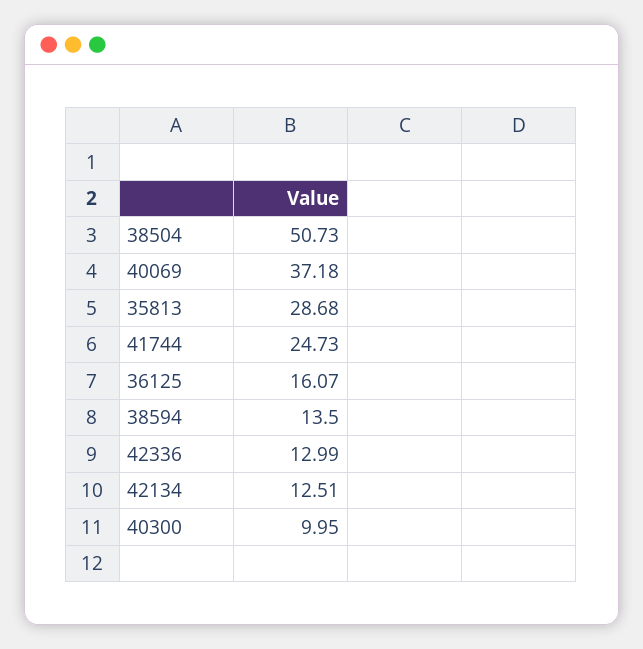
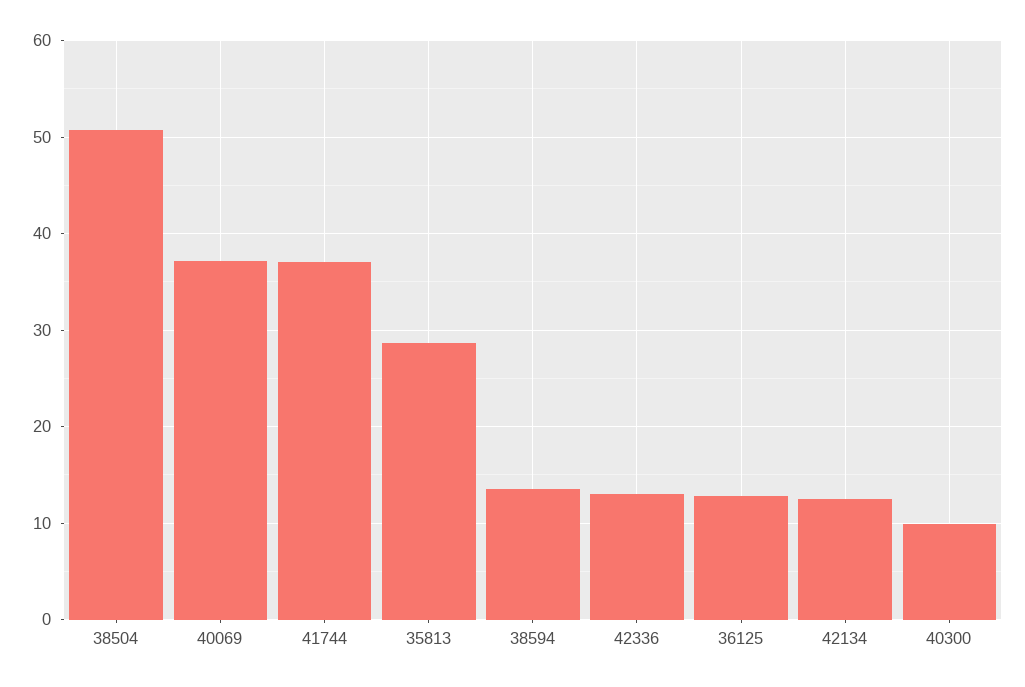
  {
    "38504": 50.73,
    "40069": 37.18,
    "35813": 28.68,
-   "41744": 24.73,
+   "41744": 37,
-   "36125": 16.07,
+   "36125": 13,
    "38594": 13.5,
    "42336": 12.99,
    "42134": 12.51,
    "40300": 9.95
  }

